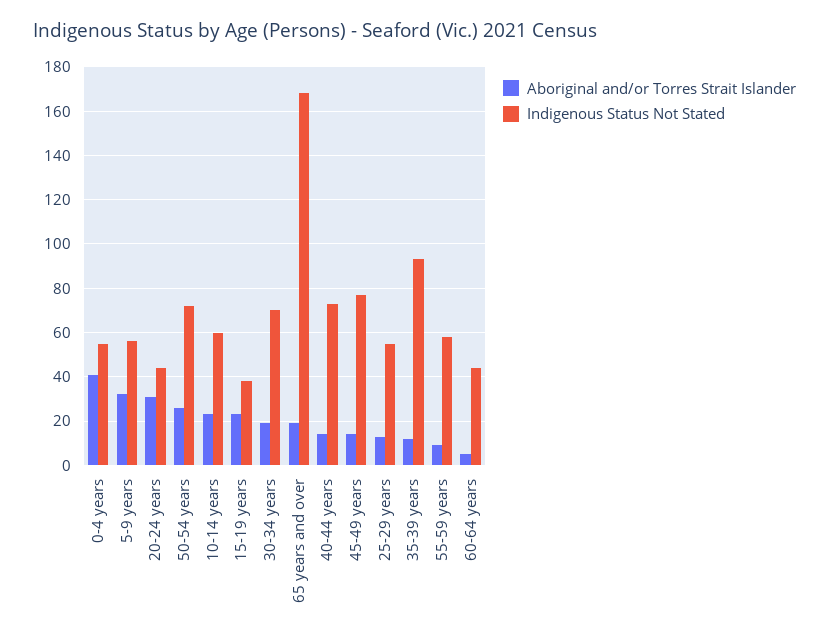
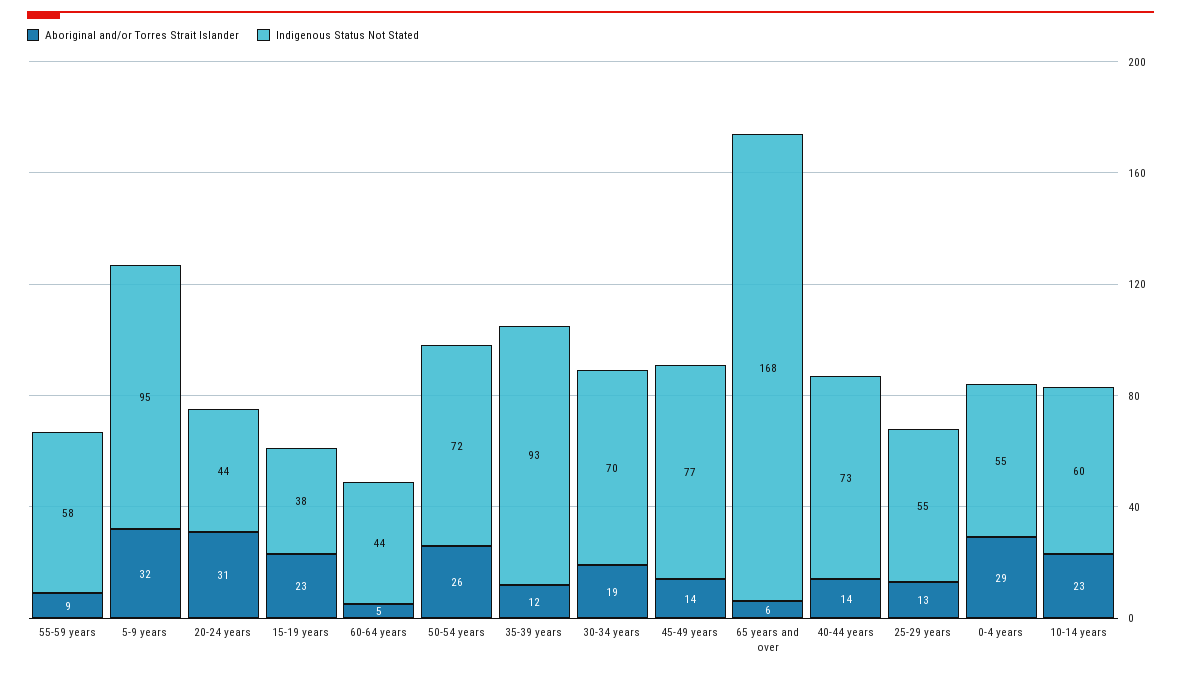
  {
    "Aboriginal and/or Torres Strait Islander": {
-     "0-4 years": 40,
+     "0-4 years": 29,
      "5-9 years": 32,
      "20-24 years": 31,
      "50-54 years": 26,
      "10-14 years": 23,
      "15-19 years": 23,
      "30-34 years": 19,
-     "65 years and over": 20,
+     "65 years and over": 6,
      "40-44 years": 14,
      "45-49 years": 14,
      "25-29 years": 13,
      "35-39 years": 12,
      "55-59 years": 9,
      "60-64 years": 5
    },
    "Indigenous Status Not Stated": {
      "0-4 years": 55,
-     "5-9 years": 55,
+     "5-9 years": 95,
      "20-24 years": 44,
      "50-54 years": 72,
      "10-14 years": 60,
      "15-19 years": 38,
      "30-34 years": 70,
      "65 years and over": 168,
      "40-44 years": 73,
      "45-49 years": 77,
      "25-29 years": 55,
      "35-39 years": 93,
      "55-59 years": 58,
      "60-64 years": 44
    }
  }

